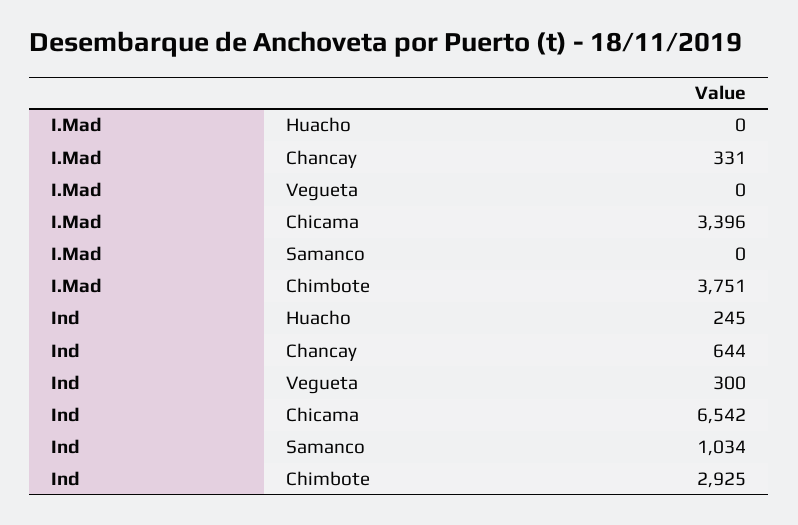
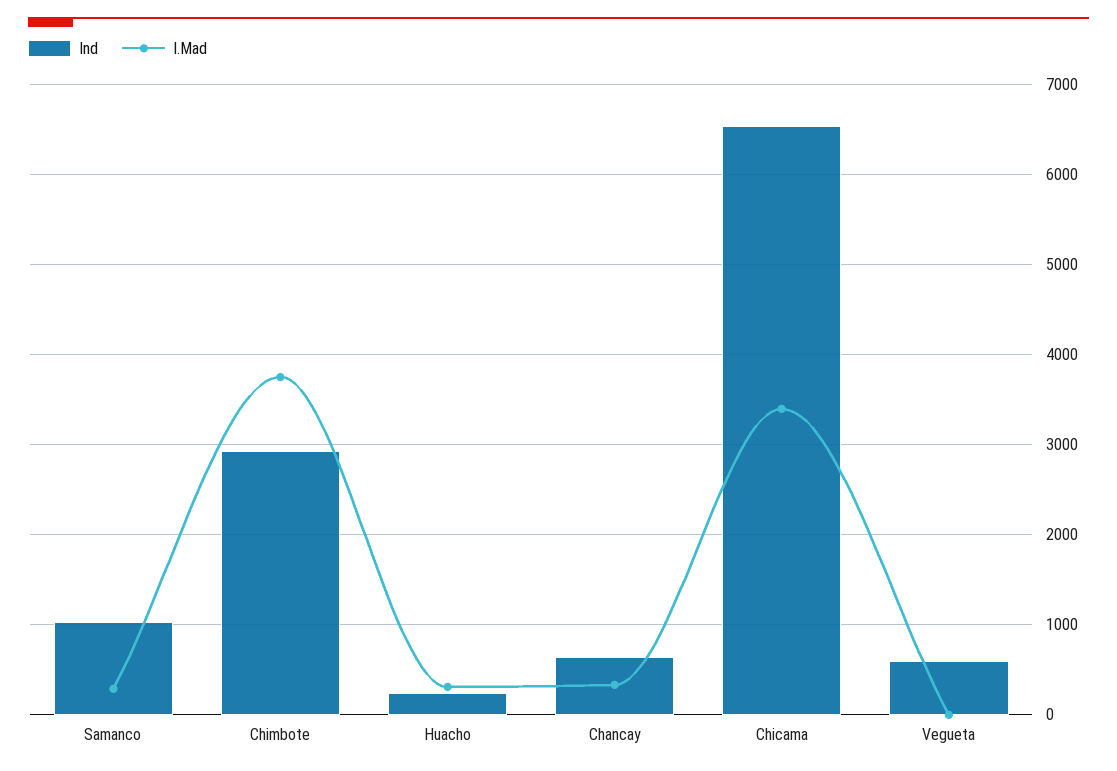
  {
    "I.Mad": {
-     "Huacho": 0,
+     "Huacho": 300,
      "Chancay": 331,
      "Vegueta": 0,
      "Chicama": 3396,
-     "Samanco": 0,
+     "Samanco": 300,
      "Chimbote": 3751
    },
    "Ind": {
      "Huacho": 245,
      "Chancay": 644,
-     "Vegueta": 300,
+     "Vegueta": 600,
      "Chicama": 6542,
      "Samanco": 1034,
      "Chimbote": 2925
    }
  }

